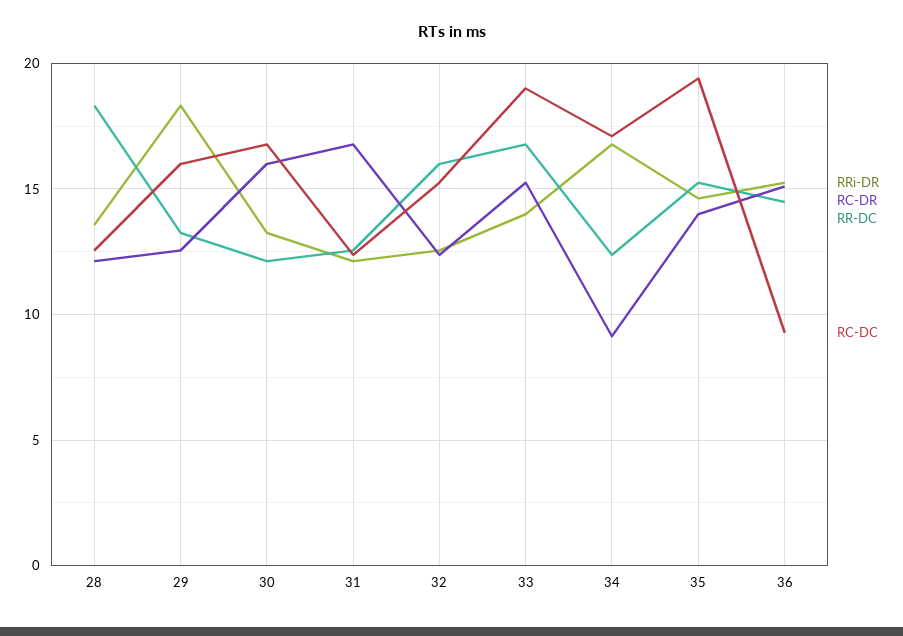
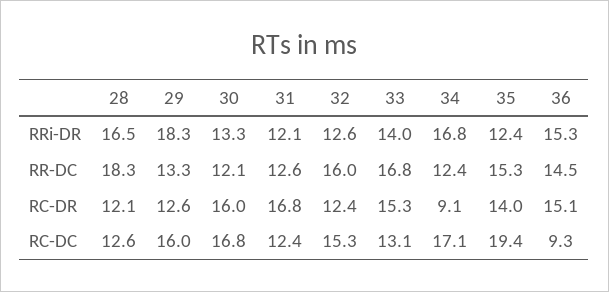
  {
    "RRi-DR": {
-     "28": 13.5,
+     "28": 16.5,
      "29": 18.3,
      "30": 13.3,
      "31": 12.1,
      "32": 12.6,
      "33": 14,
      "34": 16.8,
-     "35": 14.5,
+     "35": 12.4,
      "36": 15.3
    },
    "RC-DR": {
      "28": 12.1,
      "29": 12.6,
      "30": 16,
      "31": 16.8,
      "32": 12.4,
      "33": 15.3,
      "34": 9.1,
      "35": 14,
      "36": 15.1
    },
    "RR-DC": {
      "28": 18.3,
      "29": 13.3,
      "30": 12.1,
      "31": 12.6,
      "32": 16,
      "33": 16.8,
      "34": 12.4,
      "35": 15.3,
      "36": 14.5
    },
    "RC-DC": {
      "28": 12.6,
      "29": 16,
      "30": 16.8,
      "31": 12.4,
      "32": 15.3,
-     "33": 19,
+     "33": 13.1,
      "34": 17.1,
      "35": 19.4,
      "36": 9.3
    }
  }

